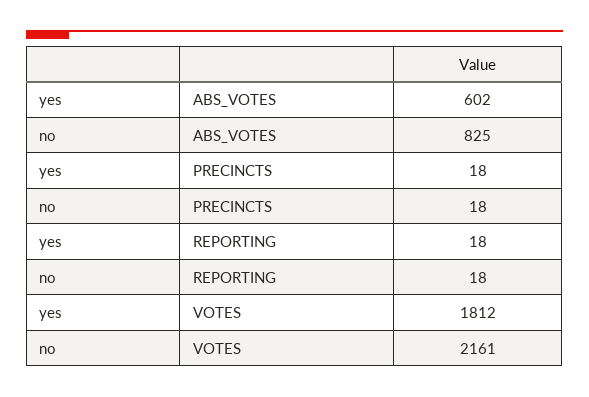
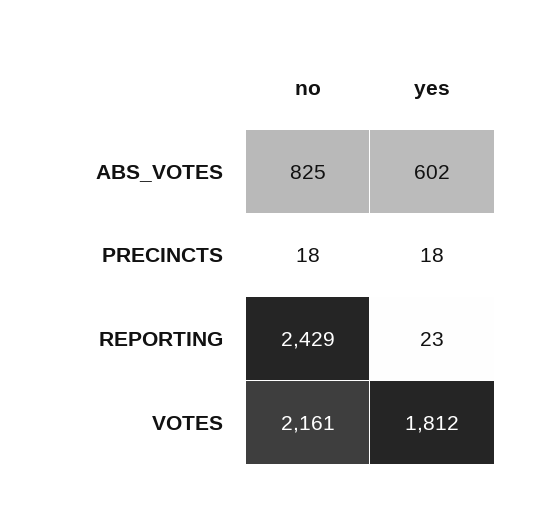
  {
    "yes": {
      "ABS_VOTES": 602,
      "PRECINCTS": 18,
-     "REPORTING": 18,
+     "REPORTING": 23,
      "VOTES": 1812
    },
    "no": {
      "ABS_VOTES": 825,
      "PRECINCTS": 18,
-     "REPORTING": 18,
+     "REPORTING": 2429,
      "VOTES": 2161
    }
  }

